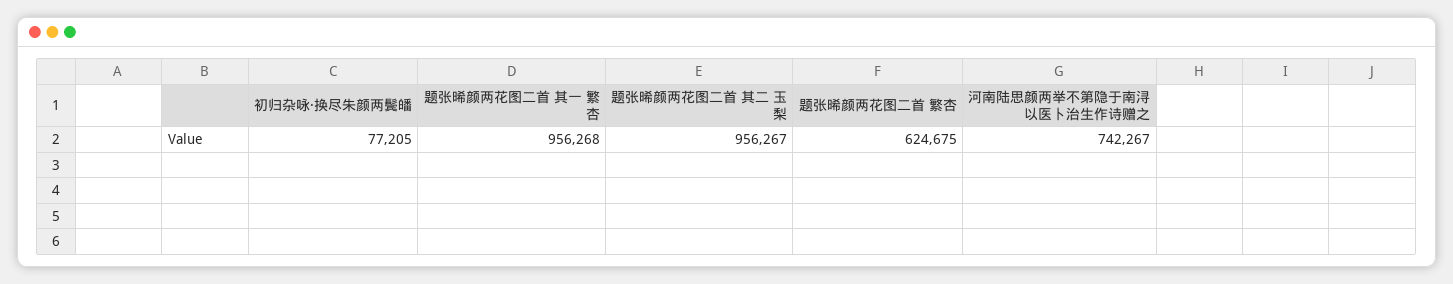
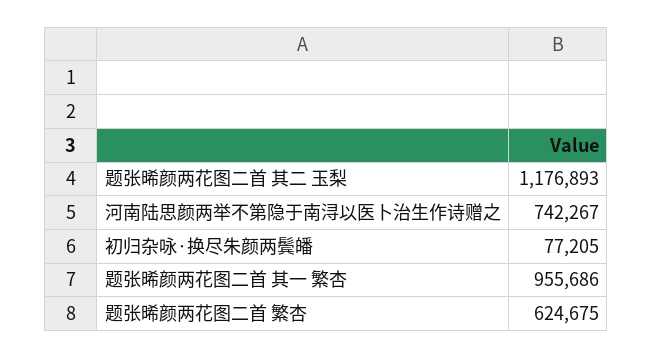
  {
    "初归杂咏·换尽朱颜两鬓皤": 77205,
-   "题张晞颜两花图二首 其一 繁杏": 956268,
+   "题张晞颜两花图二首 其一 繁杏": 955686,
-   "题张晞颜两花图二首 其二 玉梨": 956267,
+   "题张晞颜两花图二首 其二 玉梨": 1176893,
    "题张晞颜两花图二首 繁杏": 624675,
    "河南陆思颜两举不第隐于南浔以医卜治生作诗赠之": 742267
  }

